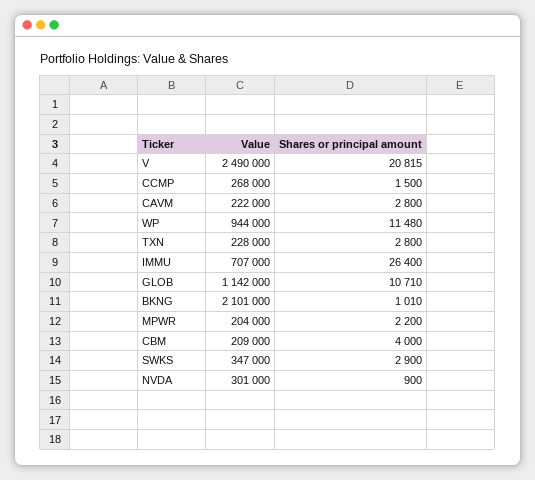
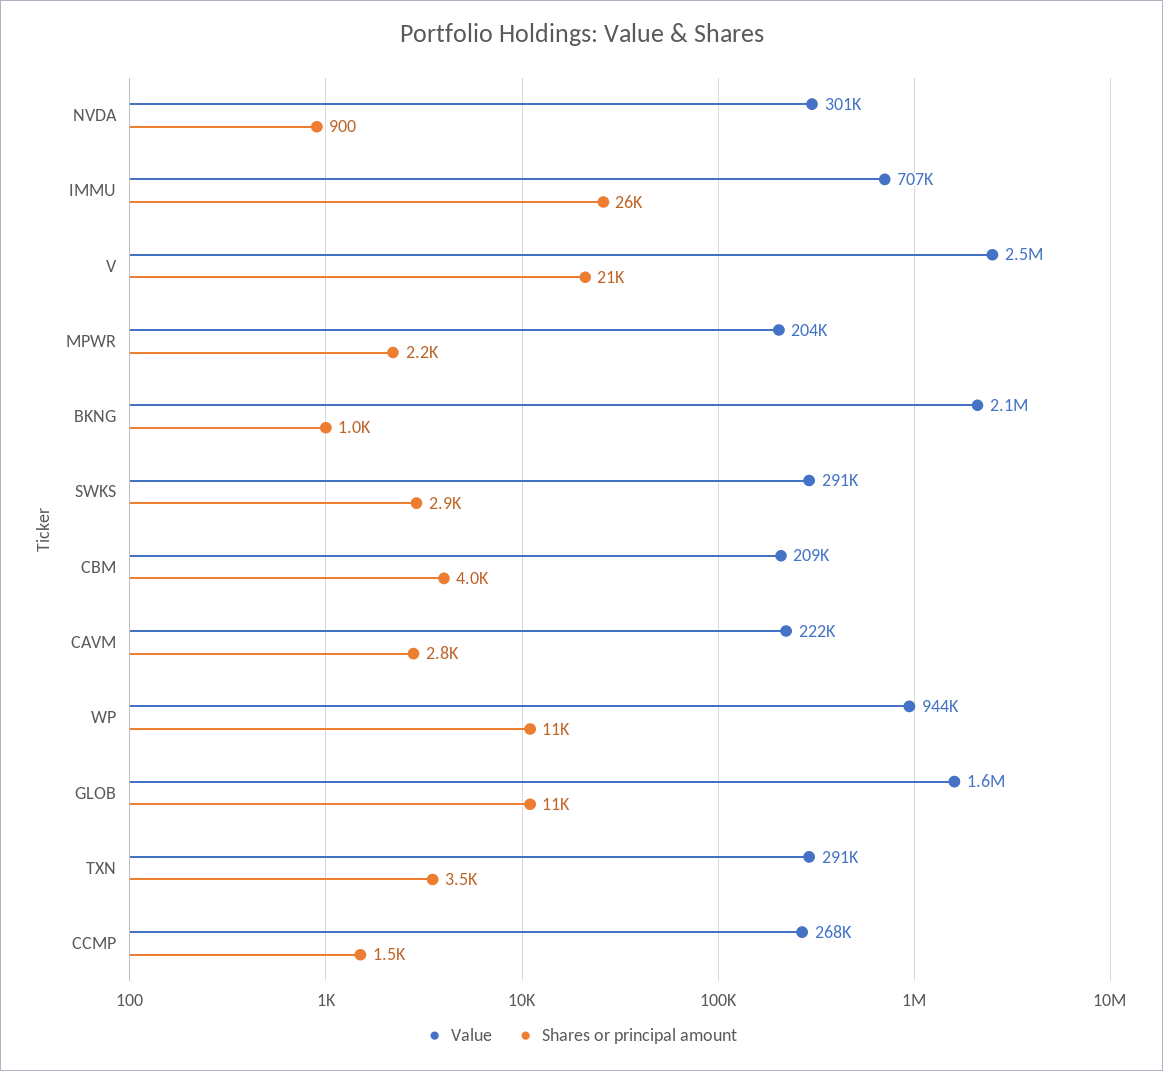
  {
    "Value": {
      "V": 2490000,
      "CCMP": 268000,
      "CAVM": 222000,
      "WP": 944000,
-     "TXN": 228000,
+     "TXN": 291000,
      "IMMU": 707000,
-     "GLOB": 1142000,
+     "GLOB": 1600000,
      "BKNG": 2101000,
      "MPWR": 204000,
      "CBM": 209000,
-     "SWKS": 347000,
+     "SWKS": 291000,
      "NVDA": 301000
    },
    "Shares or principal amount": {
      "V": 20815,
      "CCMP": 1500,
      "CAVM": 2800,
      "WP": 11480,
-     "TXN": 2800,
+     "TXN": 3500,
      "IMMU": 26400,
      "GLOB": 10710,
      "BKNG": 1010,
      "MPWR": 2200,
      "CBM": 4000,
      "SWKS": 2900,
      "NVDA": 900
    }
  }

